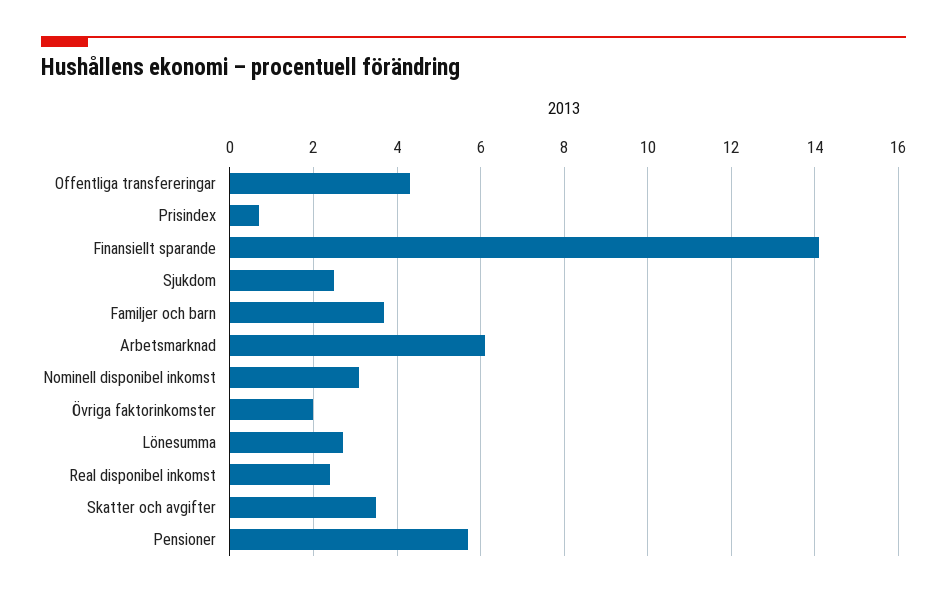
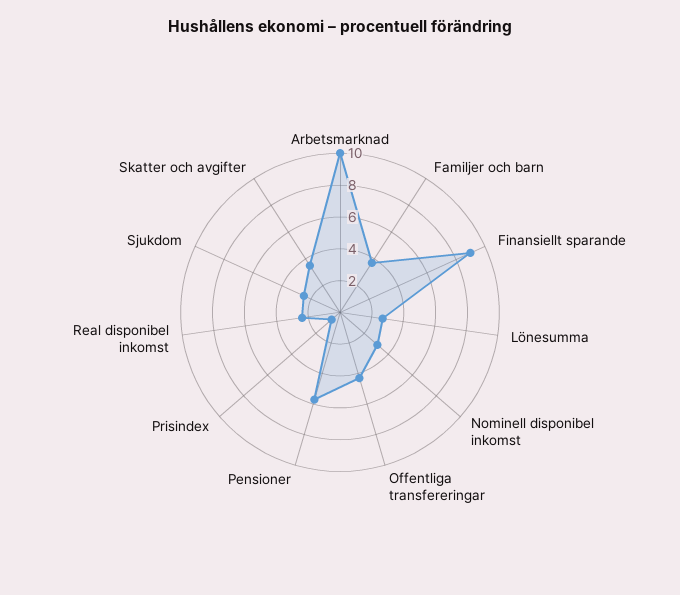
  {
    "Offentliga transfereringar": 4.5,
    "Prisindex": 0.5,
-   "Finansiellt sparande": 14,
+   "Finansiellt sparande": 9,
    "Sjukdom": 2.5,
    "Familjer och barn": 3.5,
-   "Arbetsmarknad": 6,
+   "Arbetsmarknad": 10,
    "Nominell disponibel inkomst": 3,
-   "Övriga faktorinkomster": 2,
    "Lönesumma": 2.5,
    "Real disponibel inkomst": 2.5,
    "Skatter och avgifter": 3.5,
    "Pensioner": 5.5
  }

